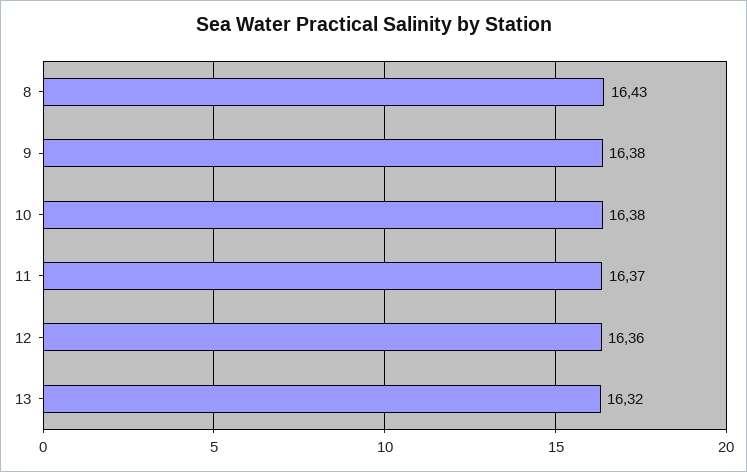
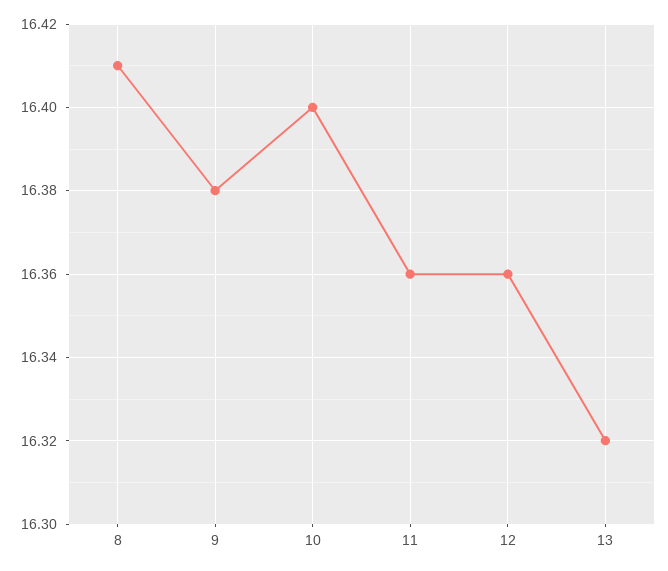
  {
-   "8": 16.43,
+   "8": 16.41,
    "9": 16.38,
-   "10": 16.38,
+   "10": 16.4,
-   "11": 16.37,
+   "11": 16.36,
    "12": 16.36,
    "13": 16.32
  }

